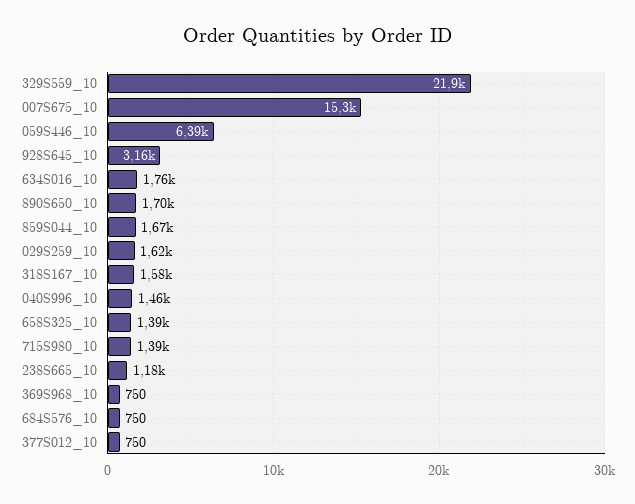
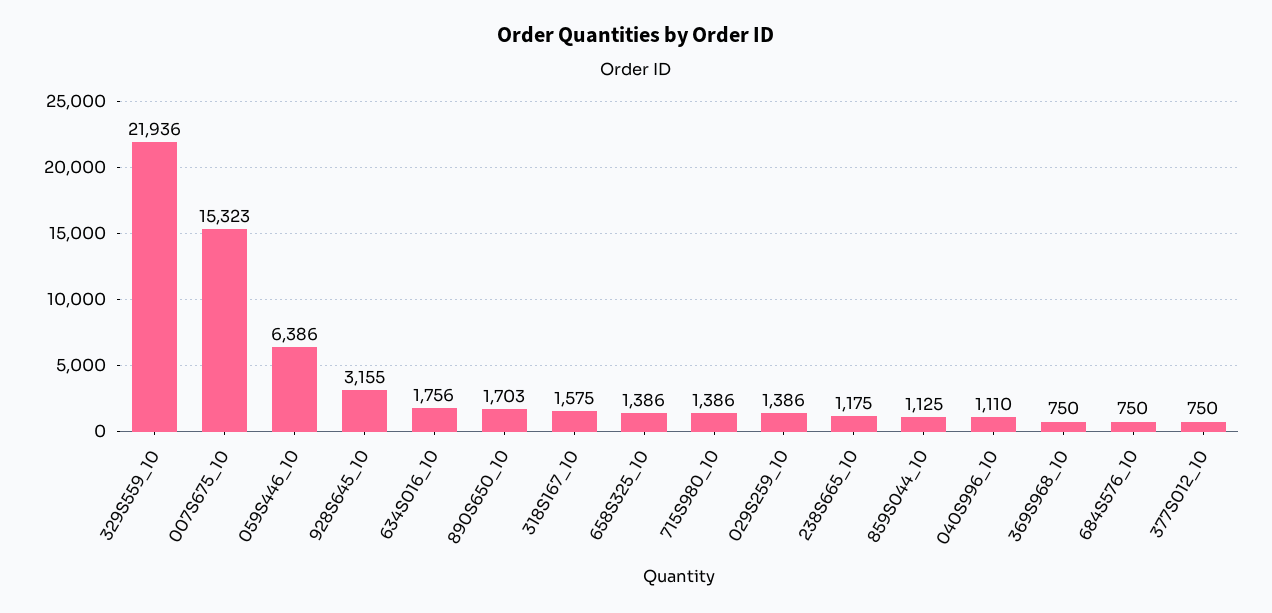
  {
    "329S559_10": 21936,
    "007S675_10": 15323,
    "059S446_10": 6386,
    "928S645_10": 3155,
    "634S016_10": 1756,
    "890S650_10": 1703,
-   "859S044_10": 1670,
+   "859S044_10": 1125,
-   "029S259_10": 1620,
+   "029S259_10": 1386,
    "318S167_10": 1575,
-   "040S996_10": 1460,
+   "040S996_10": 1110,
    "658S325_10": 1386,
    "715S980_10": 1386,
    "238S665_10": 1175,
    "369S968_10": 750,
    "684S576_10": 750,
    "377S012_10": 750
  }

